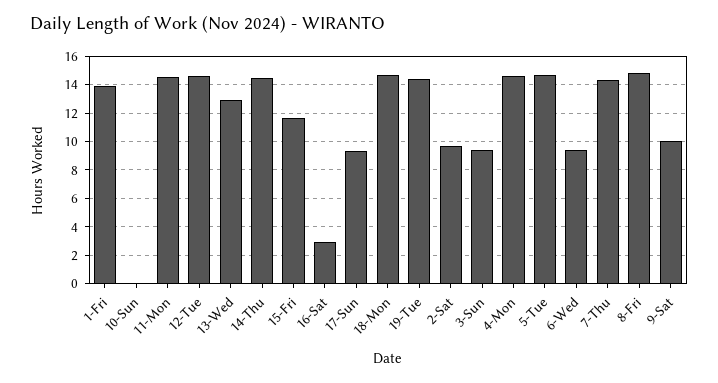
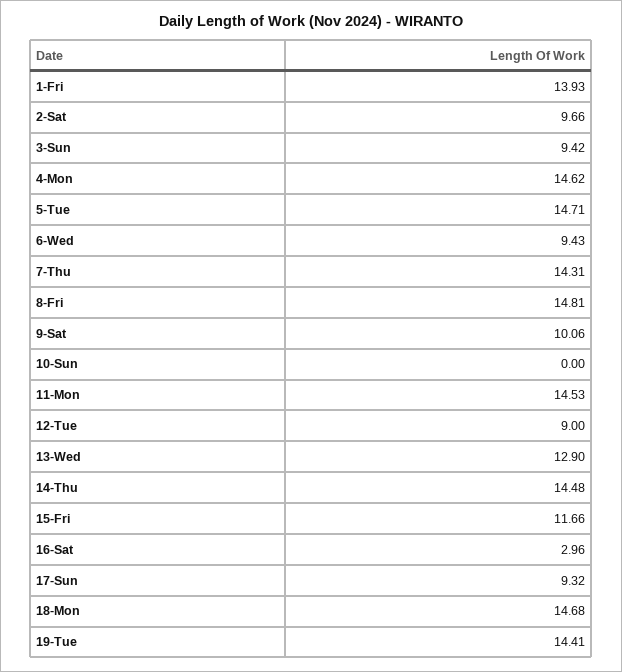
  {
    "1-Fri": 13.93,
    "10-Sun": 0,
    "11-Mon": 14.53,
-   "12-Tue": 14.5,
+   "12-Tue": 9,
    "13-Wed": 12.9,
    "14-Thu": 14.48,
    "15-Fri": 11.66,
    "16-Sat": 2.96,
    "17-Sun": 9.32,
    "18-Mon": 14.68,
    "19-Tue": 14.41,
    "2-Sat": 9.66,
    "3-Sun": 9.42,
    "4-Mon": 14.62,
    "5-Tue": 14.71,
    "6-Wed": 9.43,
    "7-Thu": 14.31,
    "8-Fri": 14.81,
    "9-Sat": 10.06
  }

